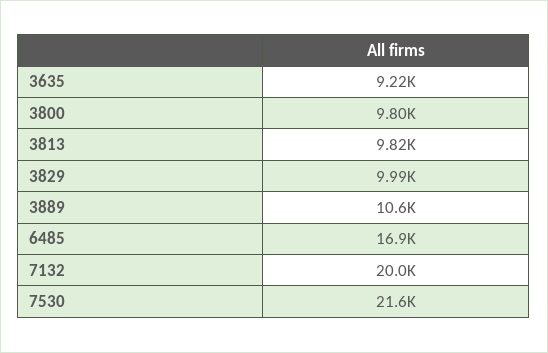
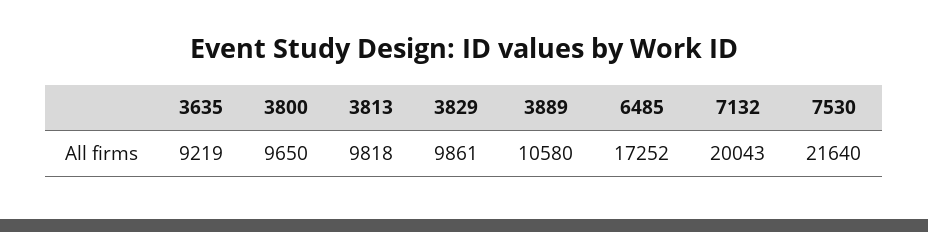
  {
    "3635": 9219,
-   "3800": 9800,
+   "3800": 9650,
    "3813": 9818,
-   "3829": 9990,
+   "3829": 9861,
    "3889": 10580,
-   "6485": 16900,
+   "6485": 17252,
    "7132": 20043,
    "7530": 21640
  }

